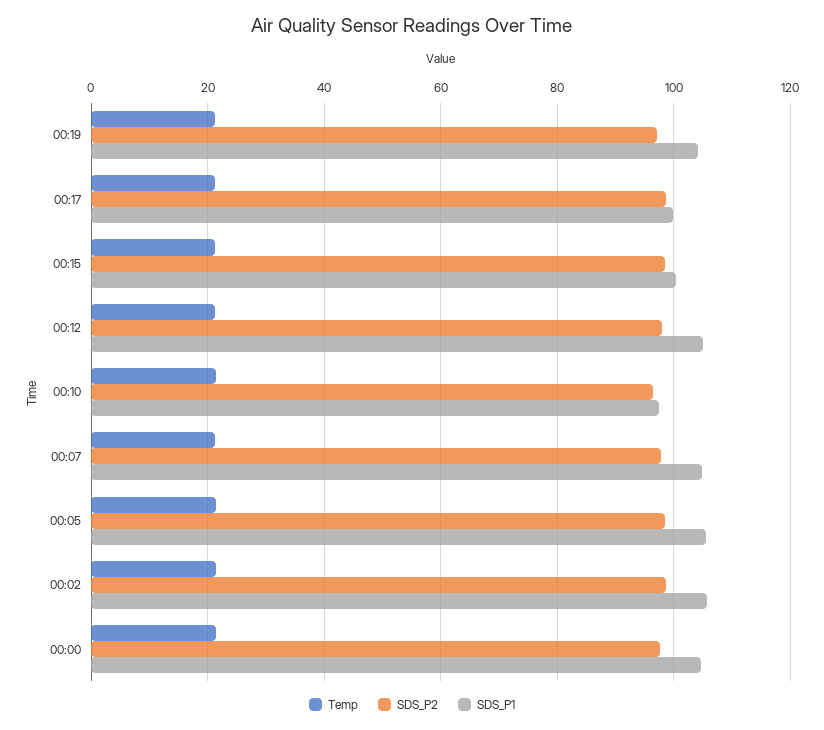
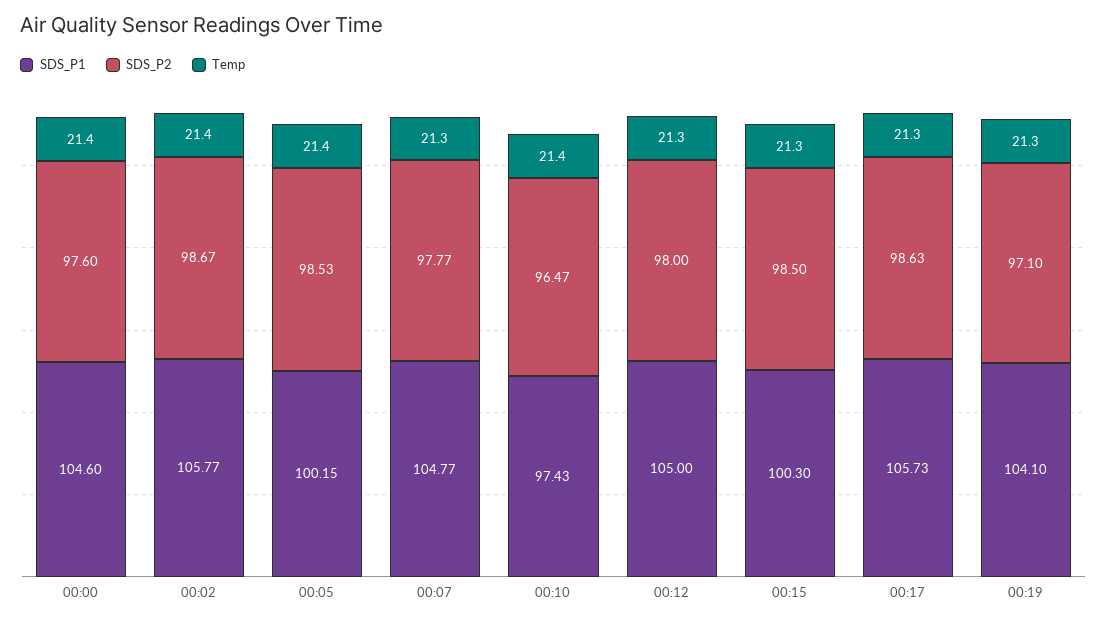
  {
    "Temp": {
      "00:19": 21.3,
      "00:17": 21.3,
      "00:15": 21.3,
      "00:12": 21.3,
      "00:10": 21.4,
      "00:07": 21.3,
      "00:05": 21.4,
      "00:02": 21.4,
      "00:00": 21.4
    },
    "SDS_P2": {
      "00:19": 97.1,
      "00:17": 98.63,
      "00:15": 98.5,
      "00:12": 98,
      "00:10": 96.47,
      "00:07": 97.77,
      "00:05": 98.53,
      "00:02": 98.67,
      "00:00": 97.6
    },
    "SDS_P1": {
      "00:19": 104.1,
-     "00:17": 100,
+     "00:17": 105.73,
      "00:15": 100.3,
      "00:12": 105,
      "00:10": 97.43,
      "00:07": 104.77,
-     "00:05": 106,
+     "00:05": 100.15,
      "00:02": 105.77,
      "00:00": 104.6
    }
  }

